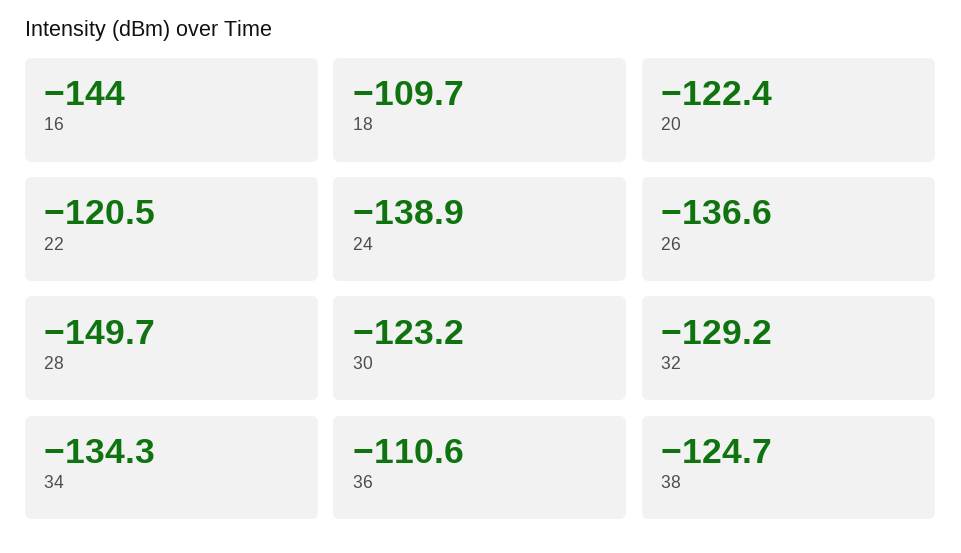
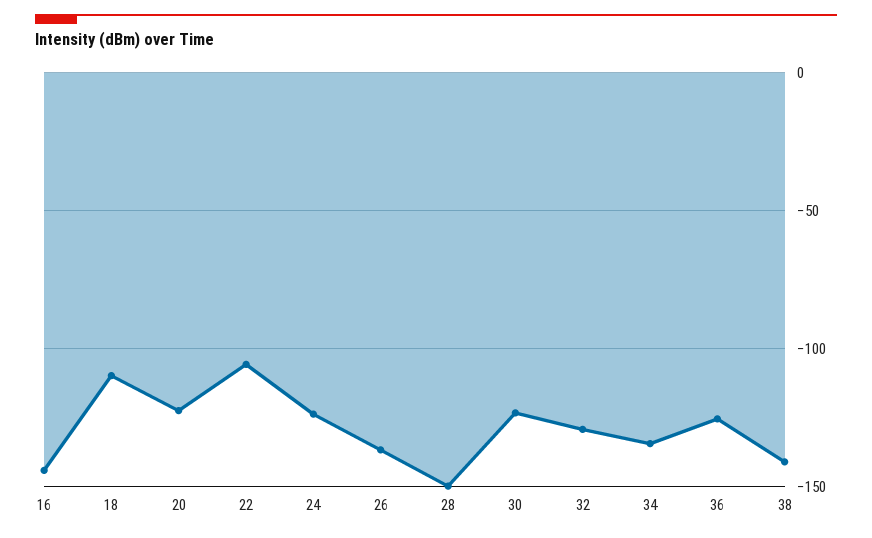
  {
    "16": -144,
    "18": -109.7,
    "20": -122.4,
-   "22": -120.5,
+   "22": -105,
-   "24": -138.9,
+   "24": -125,
    "26": -136.6,
    "28": -149.7,
    "30": -123.2,
    "32": -129.2,
    "34": -134.3,
-   "36": -110.6,
+   "36": -125,
-   "38": -124.7
+   "38": -140
  }

